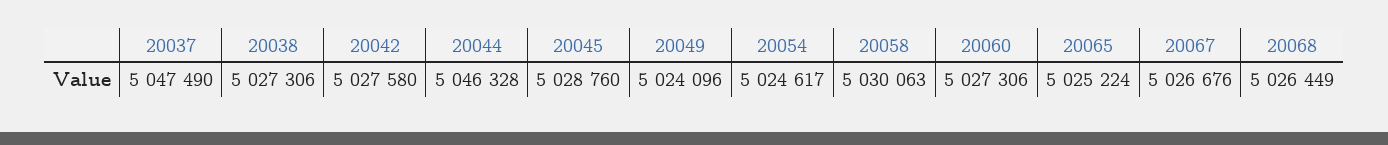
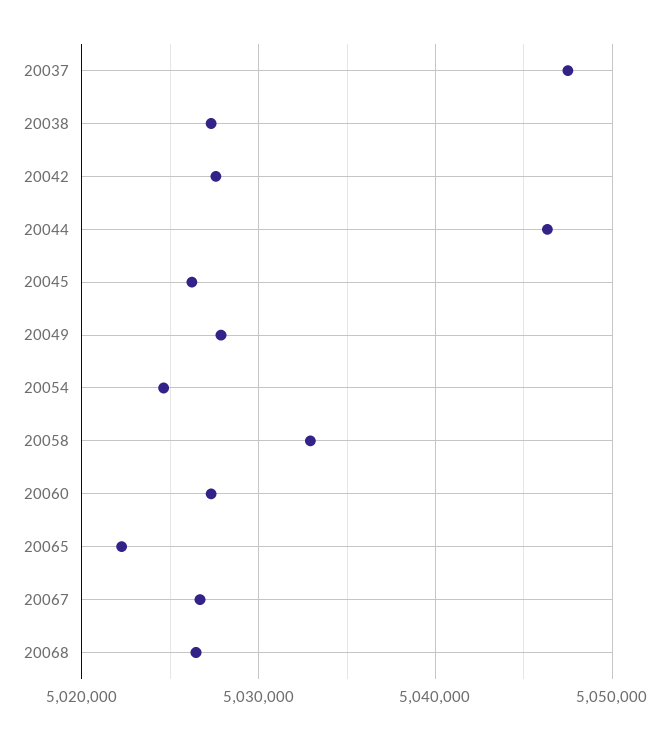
  {
    "20037": 5047490,
    "20038": 5027306,
    "20042": 5027580,
    "20044": 5046328,
-   "20045": 5028760,
+   "20045": 5026000,
-   "20049": 5024096,
+   "20049": 5028000,
    "20054": 5024617,
-   "20058": 5030063,
+   "20058": 5033000,
    "20060": 5027306,
-   "20065": 5025224,
+   "20065": 5022000,
    "20067": 5026676,
    "20068": 5026449
  }

